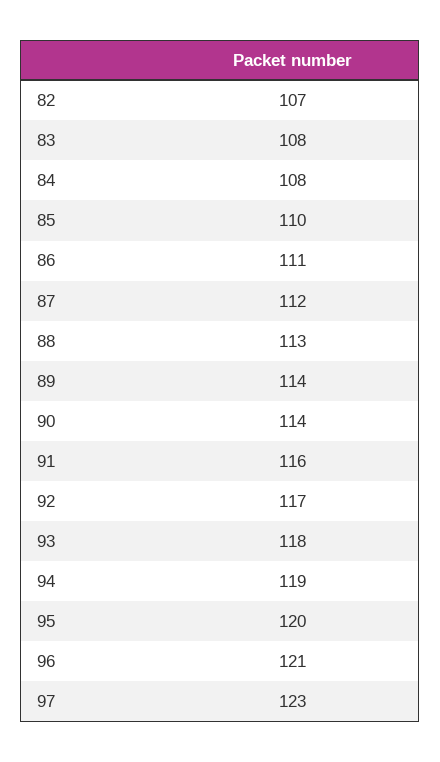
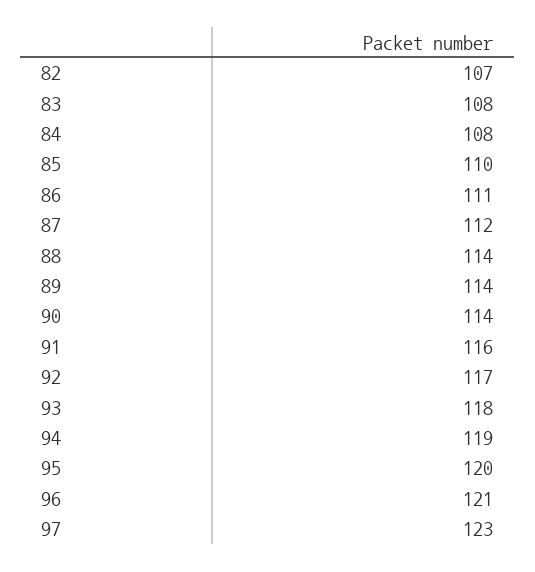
  {
    "82": 107,
    "83": 108,
    "84": 108,
    "85": 110,
    "86": 111,
    "87": 112,
-   "88": 113,
+   "88": 114,
    "89": 114,
    "90": 114,
    "91": 116,
    "92": 117,
    "93": 118,
    "94": 119,
    "95": 120,
    "96": 121,
    "97": 123
  }

